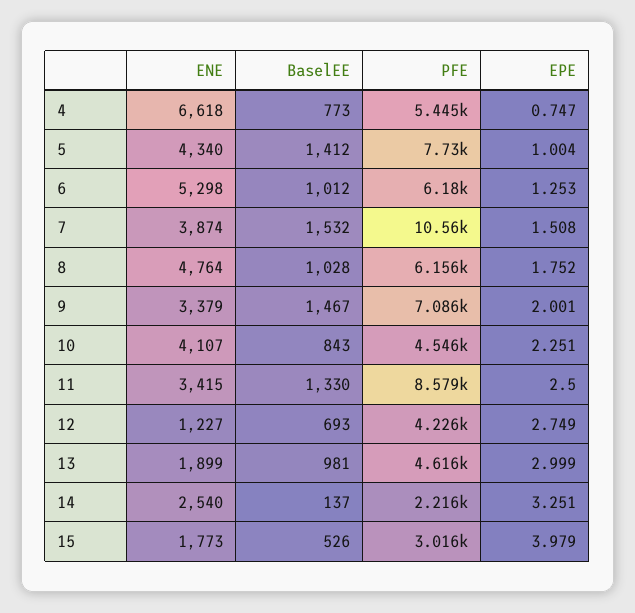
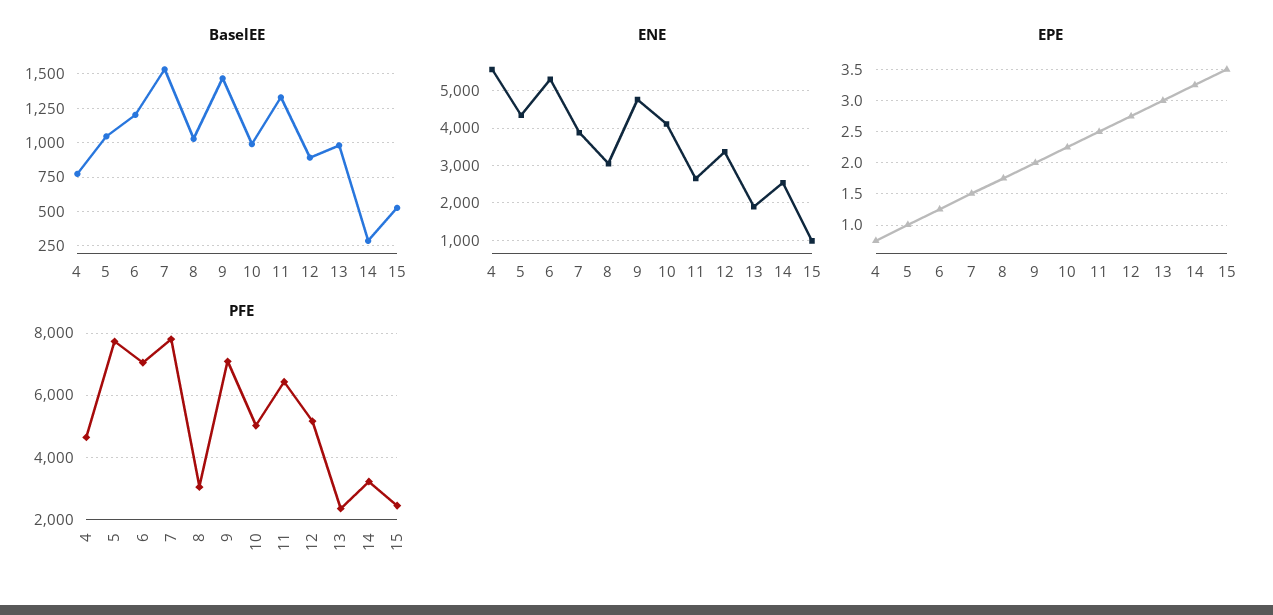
  {
    "ENE": {
-     "4": 6618,
+     "4": 5600,
      "5": 4340,
      "6": 5298,
      "7": 3874,
-     "8": 4764,
+     "8": 3000,
-     "9": 3379,
+     "9": 4800,
      "10": 4107,
-     "11": 3415,
+     "11": 2600,
-     "12": 1227,
+     "12": 3400,
      "13": 1899,
      "14": 2540,
-     "15": 1773
+     "15": 1000
    },
    "BaselEE": {
      "4": 773,
-     "5": 1412,
+     "5": 1050,
-     "6": 1012,
+     "6": 1200,
      "7": 1532,
      "8": 1028,
      "9": 1467,
-     "10": 843,
+     "10": 1000,
      "11": 1330,
-     "12": 693,
+     "12": 900,
      "13": 981,
-     "14": 137,
+     "14": 300,
      "15": 526
    },
    "PFE": {
-     "4": 5445,
+     "4": 4600,
      "5": 7730,
-     "6": 6180,
+     "6": 7000,
-     "7": 10560,
+     "7": 7800,
-     "8": 6156,
+     "8": 3000,
      "9": 7086,
-     "10": 4546,
+     "10": 5000,
-     "11": 8579,
+     "11": 6400,
-     "12": 4226,
+     "12": 5200,
-     "13": 4616,
+     "13": 2400,
-     "14": 2216,
+     "14": 3200,
-     "15": 3016
+     "15": 2400
    },
    "EPE": {
      "4": 0.747,
      "5": 1.004,
      "6": 1.253,
      "7": 1.508,
      "8": 1.752,
      "9": 2.001,
      "10": 2.251,
      "11": 2.5,
      "12": 2.749,
      "13": 2.999,
      "14": 3.251,
-     "15": 3.979
+     "15": 3.5
    }
  }

